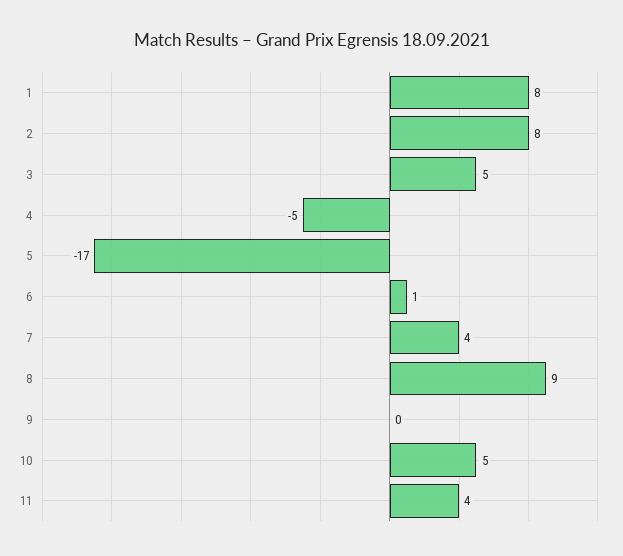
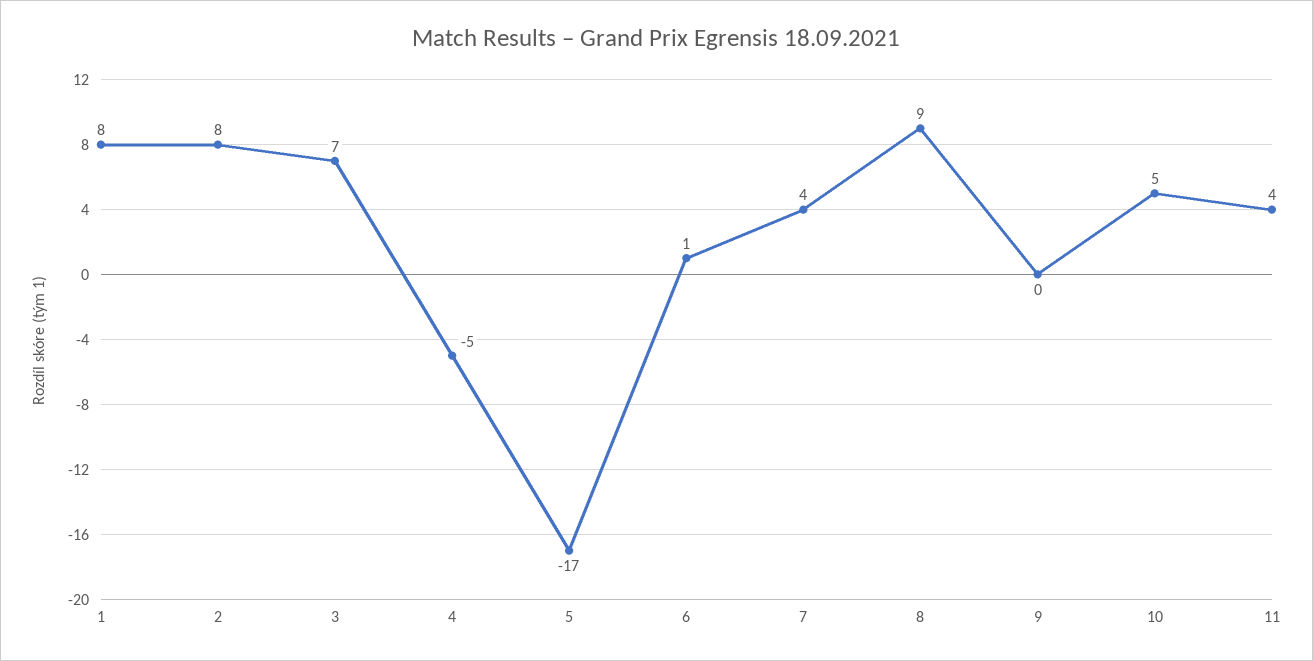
  {
    "1": 8,
    "2": 8,
-   "3": 5,
+   "3": 7,
    "4": -5,
    "5": -17,
    "6": 1,
    "7": 4,
    "8": 9,
    "9": 0,
    "10": 5,
    "11": 4
  }

